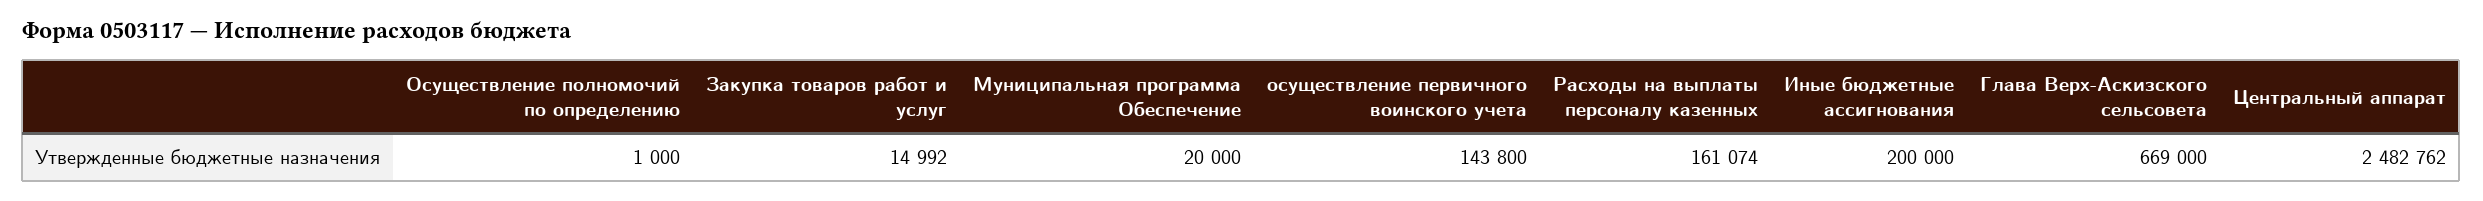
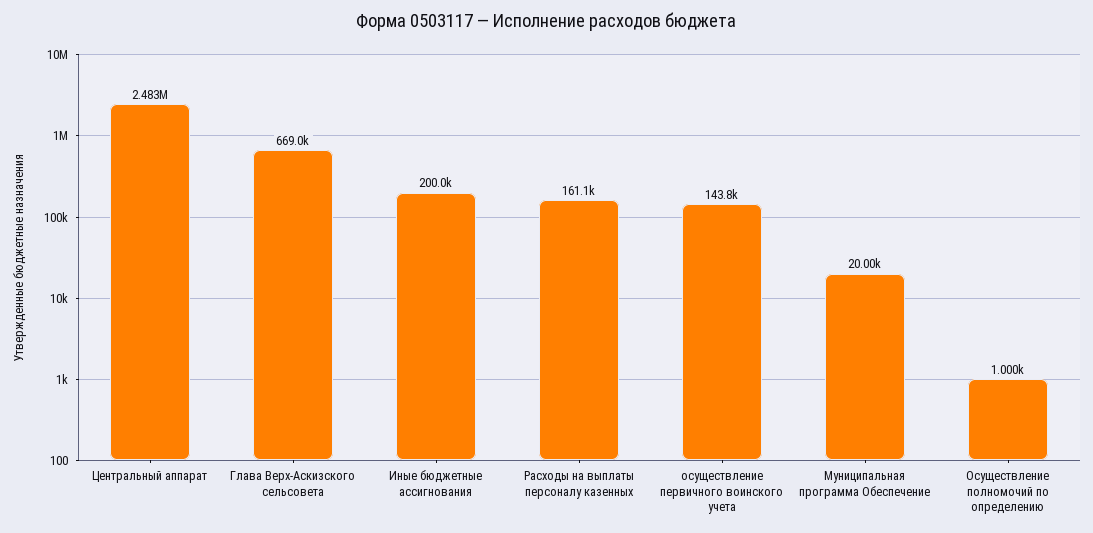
  {
    "Осуществление полномочий по определению": 1000,
-   "Закупка товаров работ и услуг": 14992,
    "Муниципальная программа Обеспечение": 20000,
    "осуществление первичного воинского учета": 143800,
    "Расходы на выплаты персоналу казенных": 161074,
    "Иные бюджетные ассигнования": 200000,
    "Глава Верх-Аскизского сельсовета": 669000,
    "Центральный аппарат": 2482762
  }

